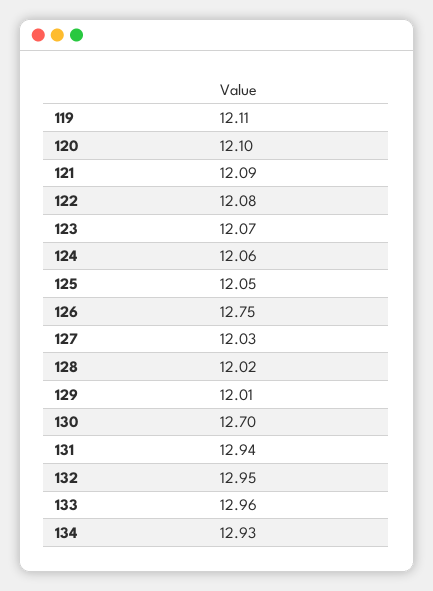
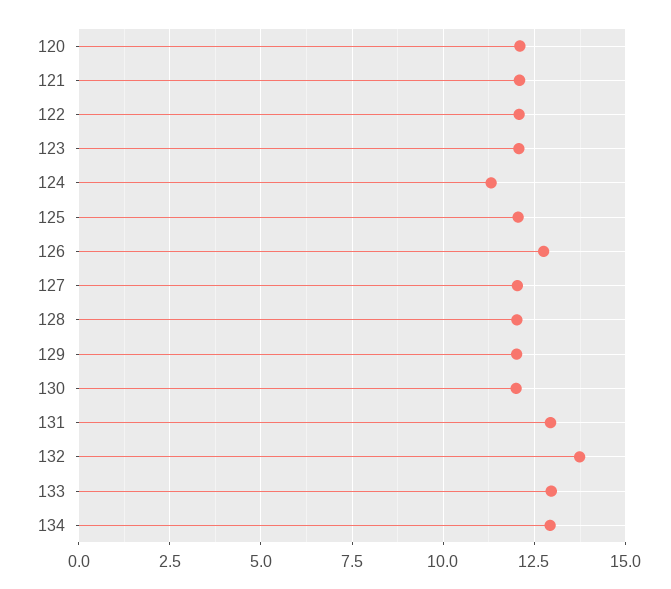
  {
-   "119": 12.11,
    "120": 12.1,
    "121": 12.09,
    "122": 12.08,
    "123": 12.07,
-   "124": 12.06,
+   "124": 11.25,
    "125": 12.05,
    "126": 12.75,
    "127": 12.03,
    "128": 12.02,
    "129": 12.01,
-   "130": 12.7,
+   "130": 12,
    "131": 12.94,
-   "132": 12.95,
+   "132": 13.75,
    "133": 12.96,
    "134": 12.93
  }

